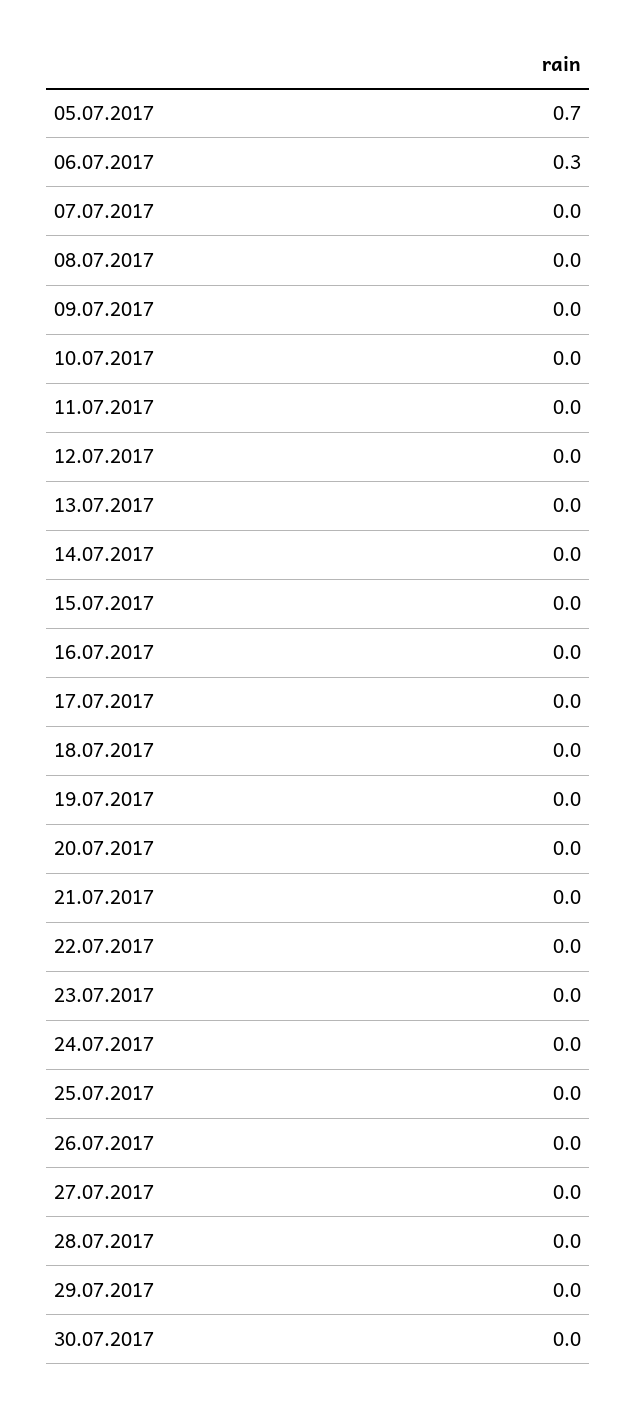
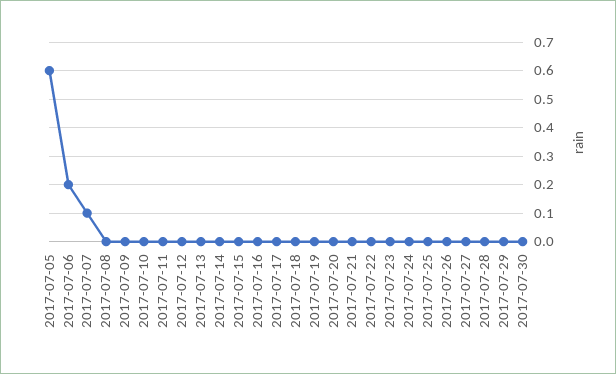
  {
-   "05.07.2017": 0.7,
+   "05.07.2017": 0.6,
-   "06.07.2017": 0.3,
+   "06.07.2017": 0.2,
-   "07.07.2017": 0,
+   "07.07.2017": 0.1,
    "08.07.2017": 0,
    "09.07.2017": 0,
    "10.07.2017": 0,
    "11.07.2017": 0,
    "12.07.2017": 0,
    "13.07.2017": 0,
    "14.07.2017": 0,
    "15.07.2017": 0,
    "16.07.2017": 0,
    "17.07.2017": 0,
    "18.07.2017": 0,
    "19.07.2017": 0,
    "20.07.2017": 0,
    "21.07.2017": 0,
    "22.07.2017": 0,
    "23.07.2017": 0,
    "24.07.2017": 0,
    "25.07.2017": 0,
    "26.07.2017": 0,
    "27.07.2017": 0,
    "28.07.2017": 0,
    "29.07.2017": 0,
    "30.07.2017": 0
  }

